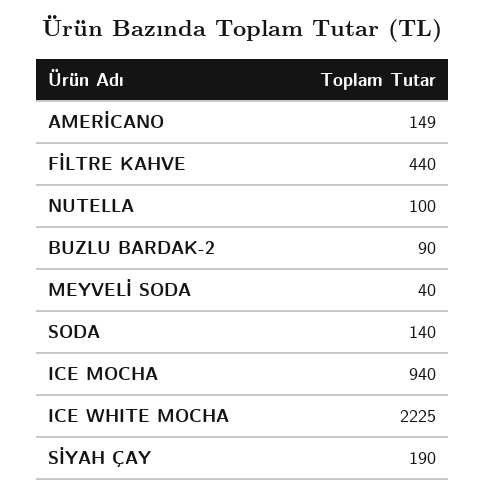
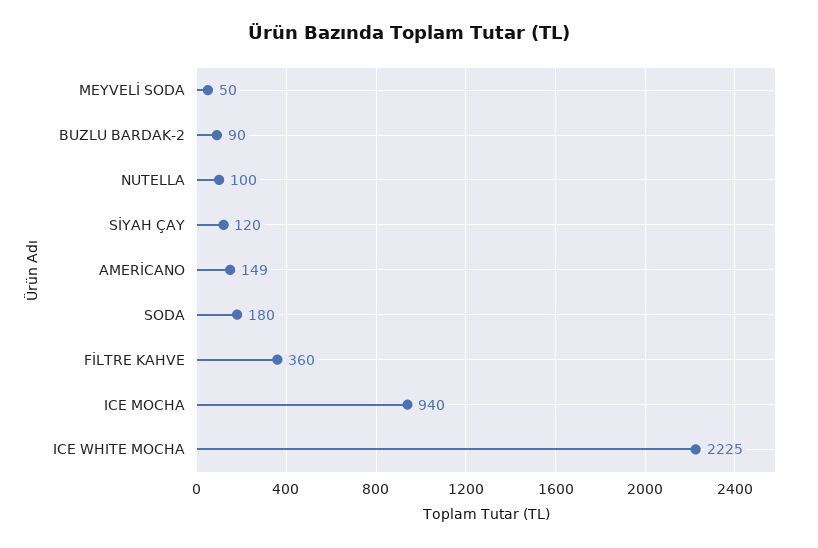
  {
    "AMERİCANO": 149,
-   "FİLTRE KAHVE": 440,
+   "FİLTRE KAHVE": 360,
    "NUTELLA": 100,
    "BUZLU BARDAK-2": 90,
-   "MEYVELİ SODA": 40,
+   "MEYVELİ SODA": 50,
-   "SODA": 140,
+   "SODA": 180,
    "ICE MOCHA": 940,
    "ICE WHITE MOCHA": 2225,
-   "SİYAH ÇAY": 190
+   "SİYAH ÇAY": 120
  }

